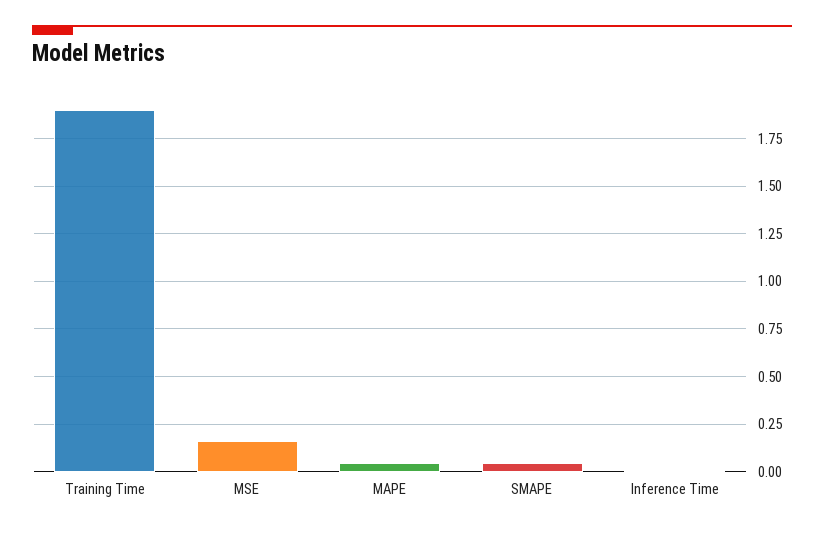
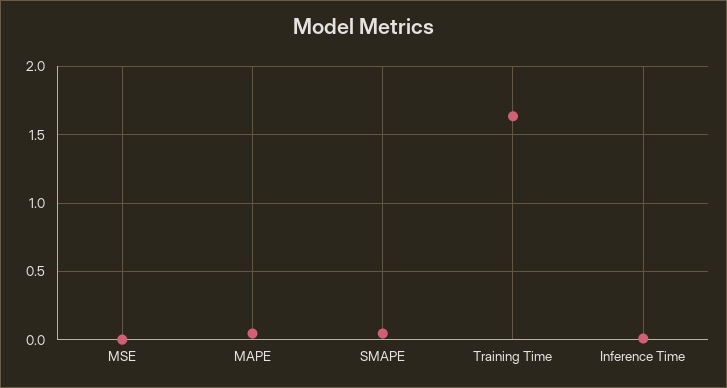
  {
-   "Training Time": 1.9,
+   "Training Time": 1.65,
-   "MSE": 0.15,
+   "MSE": 0,
    "MAPE": 0.05,
    "SMAPE": 0.05,
    "Inference Time": 0
  }

